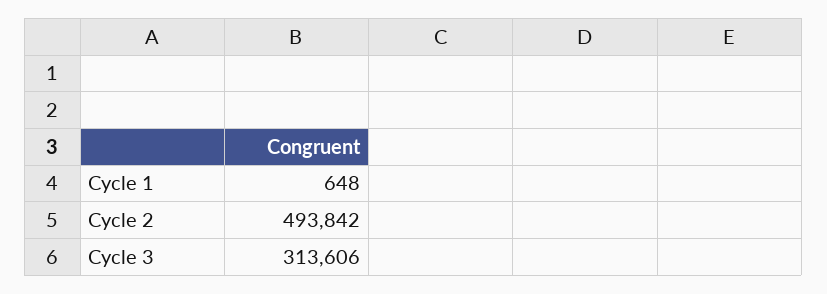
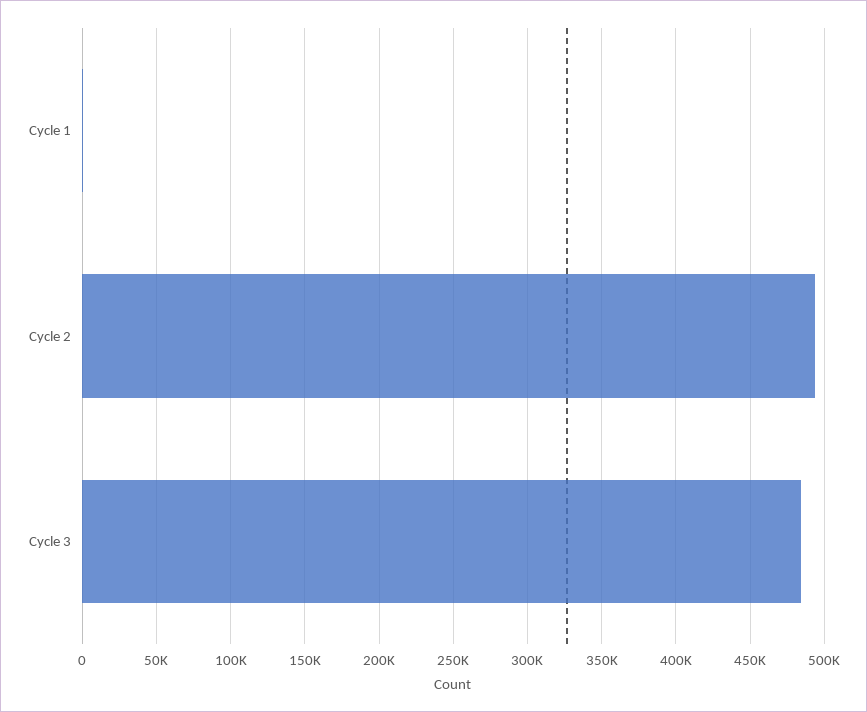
  {
    "Cycle 1": 648,
    "Cycle 2": 493842,
-   "Cycle 3": 313606
+   "Cycle 3": 485000
  }

